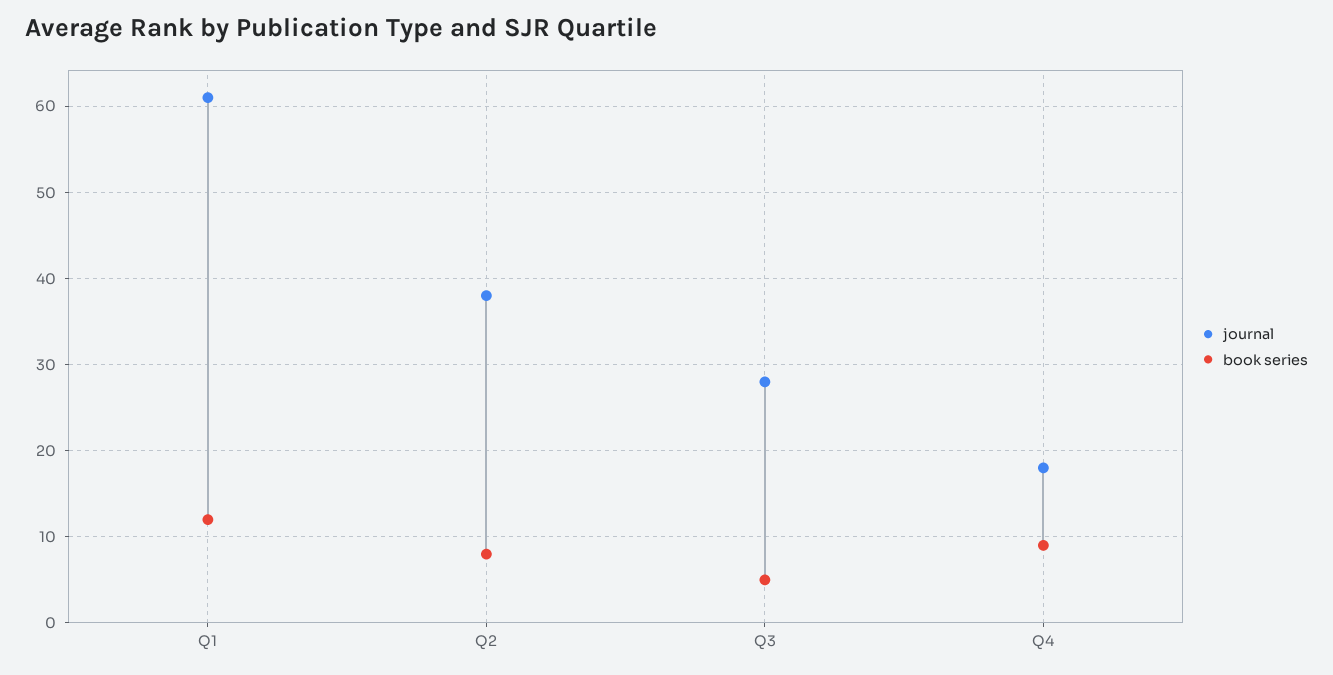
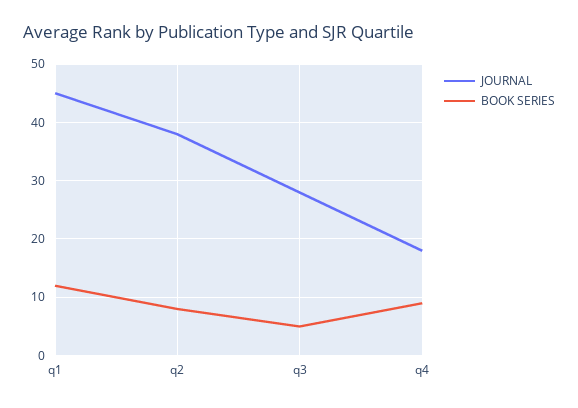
  {
    "journal": {
-     "Q1": 61,
+     "Q1": 45,
      "Q2": 38,
      "Q3": 28,
      "Q4": 18
    },
    "book series": {
      "Q1": 12,
      "Q2": 8,
      "Q3": 5,
      "Q4": 9
    }
  }

